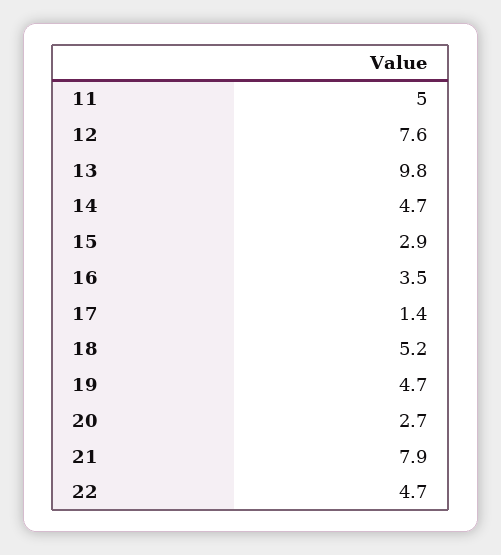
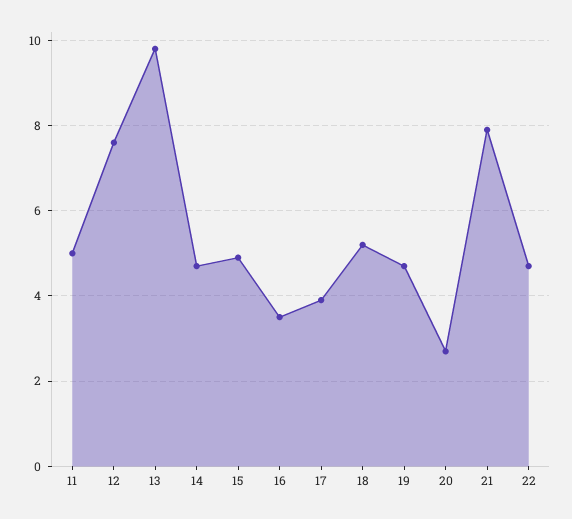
  {
    "11": 5,
    "12": 7.6,
    "13": 9.8,
    "14": 4.7,
-   "15": 2.9,
+   "15": 5,
    "16": 3.5,
-   "17": 1.4,
+   "17": 4,
    "18": 5.2,
    "19": 4.7,
    "20": 2.7,
    "21": 7.9,
    "22": 4.7
  }

